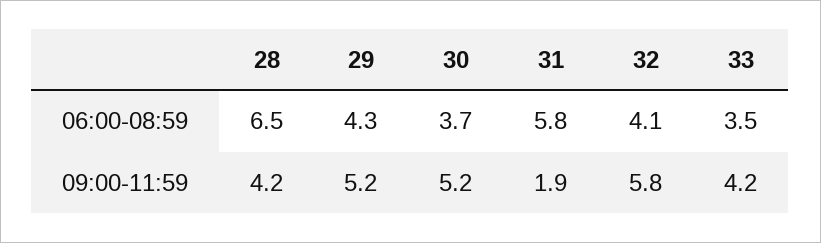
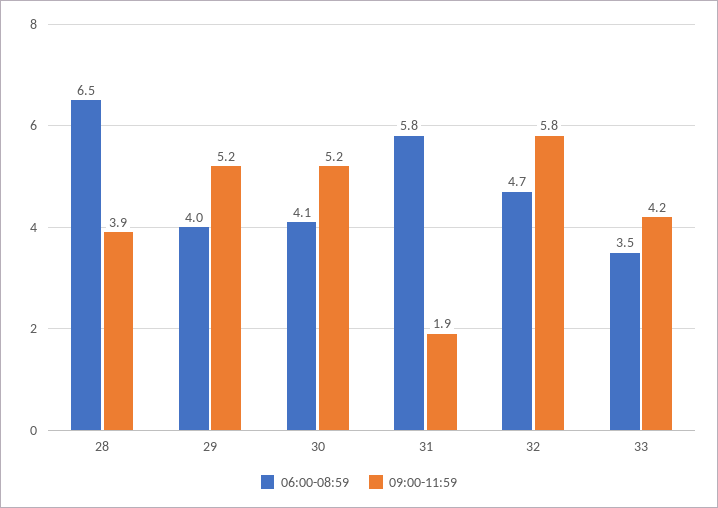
  {
    "06:00-08:59": {
      "28": 6.5,
-     "29": 4.3,
+     "29": 4,
-     "30": 3.7,
+     "30": 4.1,
      "31": 5.8,
-     "32": 4.1,
+     "32": 4.7,
      "33": 3.5
    },
    "09:00-11:59": {
-     "28": 4.2,
+     "28": 3.9,
      "29": 5.2,
      "30": 5.2,
      "31": 1.9,
      "32": 5.8,
      "33": 4.2
    }
  }

